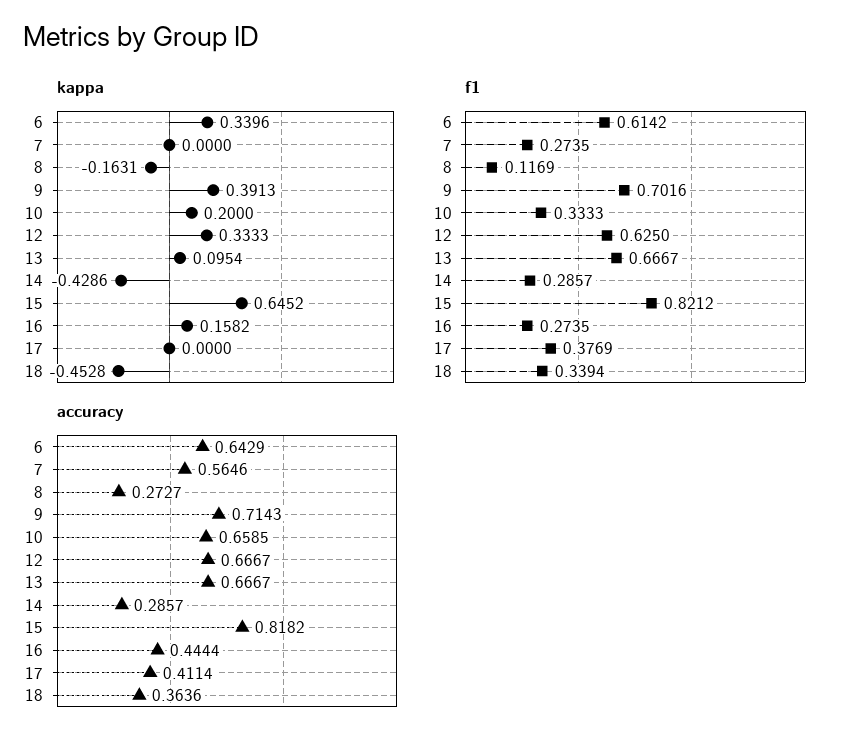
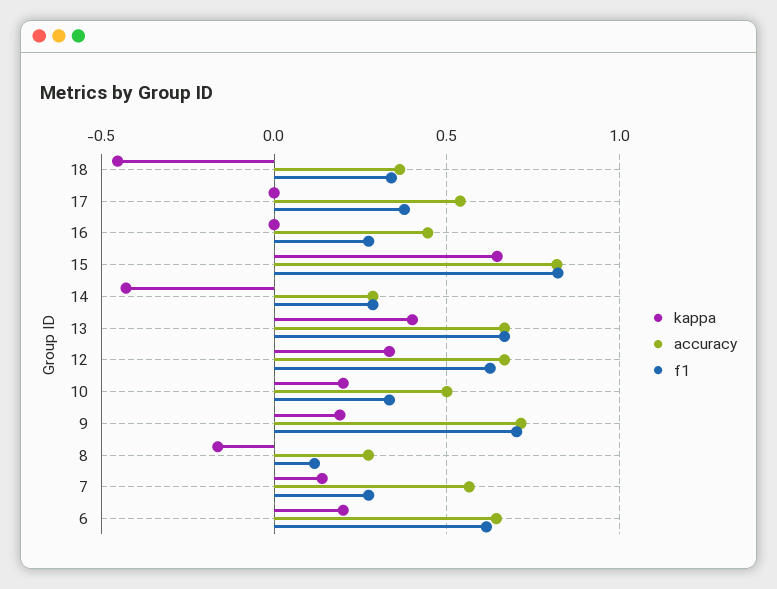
  {
    "kappa": {
-     "6": 0.3396,
+     "6": 0.2,
-     "7": 0,
+     "7": 0.15,
      "8": -0.1631,
-     "9": 0.3913,
+     "9": 0.2,
      "10": 0.2,
      "12": 0.3333,
-     "13": 0.0954,
+     "13": 0.4,
      "14": -0.4286,
      "15": 0.6452,
-     "16": 0.1582,
+     "16": 0,
      "17": 0,
      "18": -0.4528
    },
    "f1": {
      "6": 0.6142,
      "7": 0.2735,
      "8": 0.1169,
      "9": 0.7016,
      "10": 0.3333,
      "12": 0.625,
      "13": 0.6667,
      "14": 0.2857,
      "15": 0.8212,
      "16": 0.2735,
      "17": 0.3769,
      "18": 0.3394
    },
    "accuracy": {
      "6": 0.6429,
      "7": 0.5646,
      "8": 0.2727,
      "9": 0.7143,
-     "10": 0.6585,
+     "10": 0.5,
      "12": 0.6667,
      "13": 0.6667,
      "14": 0.2857,
      "15": 0.8182,
      "16": 0.4444,
-     "17": 0.4114,
+     "17": 0.55,
      "18": 0.3636
    }
  }

